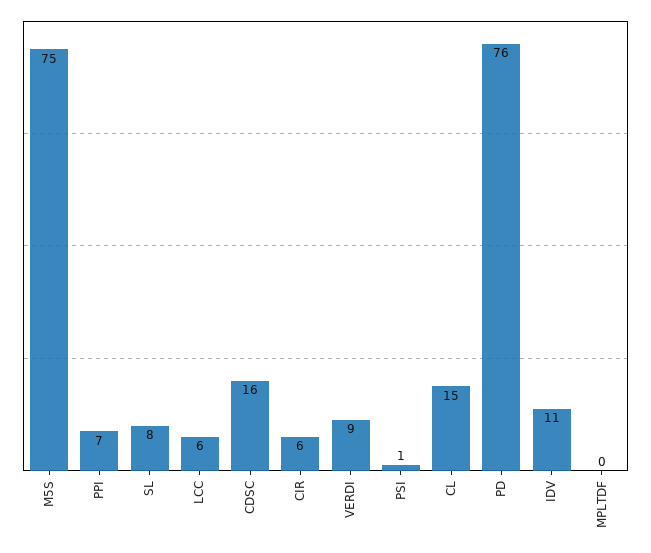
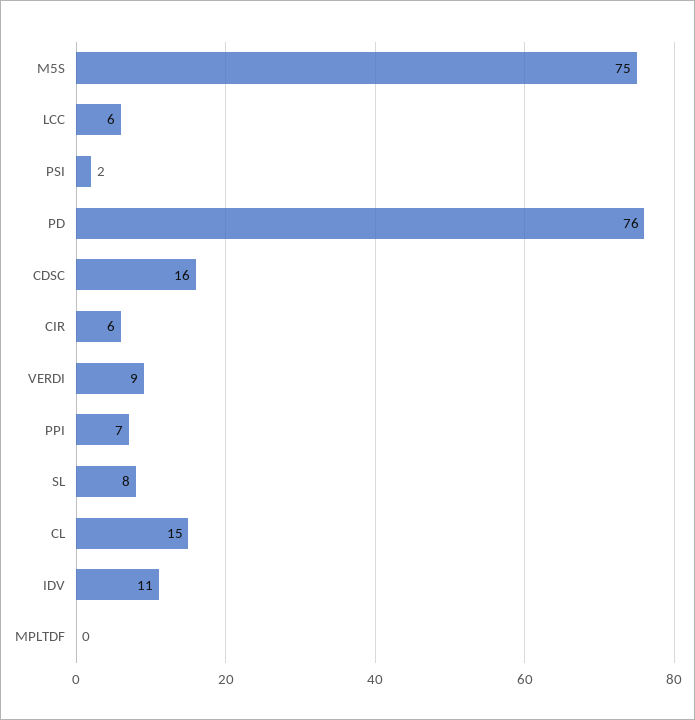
  {
    "M5S": 75,
    "PPI": 7,
    "SL": 8,
    "LCC": 6,
    "CDSC": 16,
    "CIR": 6,
    "VERDI": 9,
-   "PSI": 1,
+   "PSI": 2,
    "CL": 15,
    "PD": 76,
    "IDV": 11,
    "MPLTDF": 0
  }

